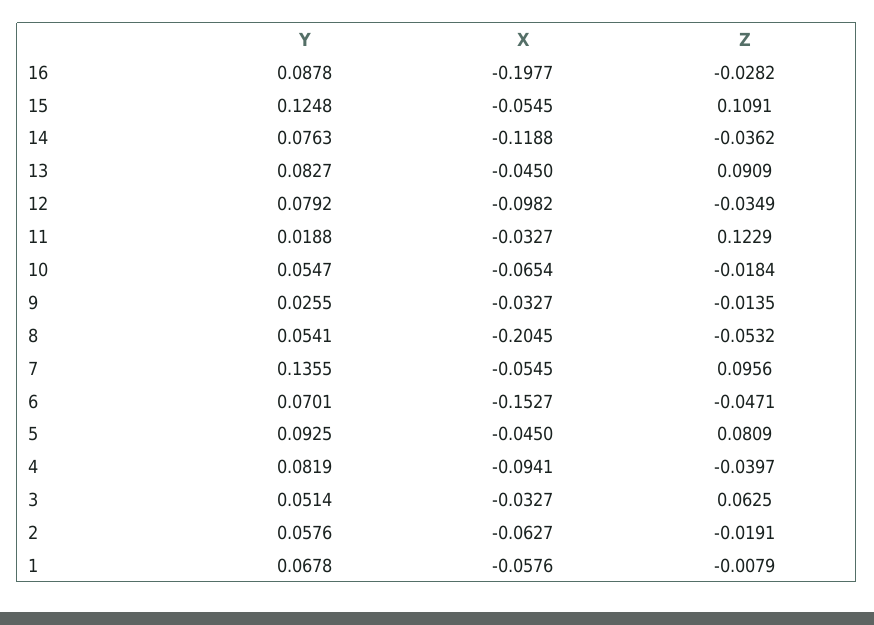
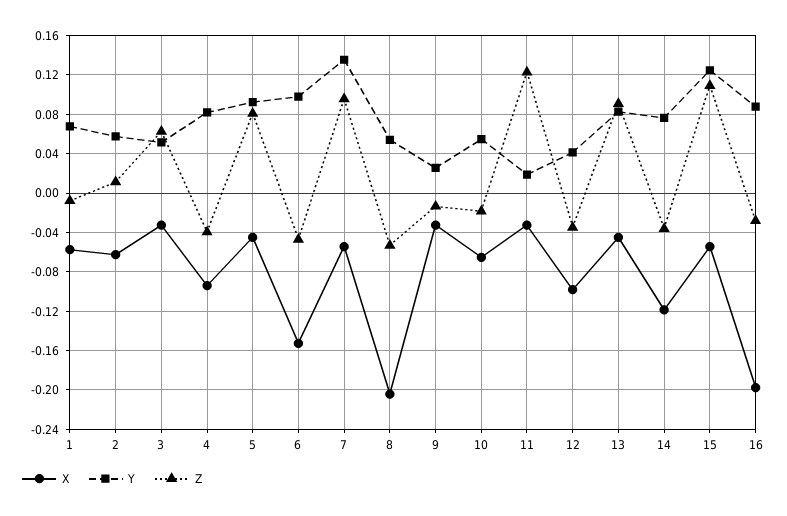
  {
    "Y": {
      "16": 0.0878,
      "15": 0.1248,
      "14": 0.0763,
      "13": 0.0827,
-     "12": 0.0792,
+     "12": 0.04,
      "11": 0.0188,
      "10": 0.0547,
      "9": 0.0255,
      "8": 0.0541,
      "7": 0.1355,
-     "6": 0.0701,
+     "6": 0.1,
      "5": 0.0925,
      "4": 0.0819,
      "3": 0.0514,
      "2": 0.0576,
      "1": 0.0678
    },
    "X": {
      "16": -0.1977,
      "15": -0.0545,
      "14": -0.1188,
      "13": -0.045,
      "12": -0.0982,
      "11": -0.0327,
      "10": -0.0654,
      "9": -0.0327,
      "8": -0.2045,
      "7": -0.0545,
      "6": -0.1527,
      "5": -0.045,
      "4": -0.0941,
      "3": -0.0327,
      "2": -0.0627,
      "1": -0.0576
    },
    "Z": {
      "16": -0.0282,
      "15": 0.1091,
      "14": -0.0362,
      "13": 0.0909,
      "12": -0.0349,
      "11": 0.1229,
      "10": -0.0184,
      "9": -0.0135,
      "8": -0.0532,
      "7": 0.0956,
      "6": -0.0471,
      "5": 0.0809,
      "4": -0.0397,
      "3": 0.0625,
-     "2": -0.0191,
+     "2": 0.01,
      "1": -0.0079
    }
  }

